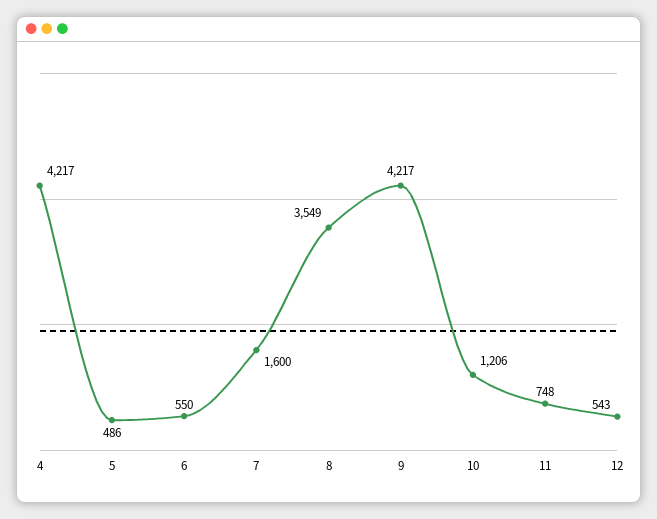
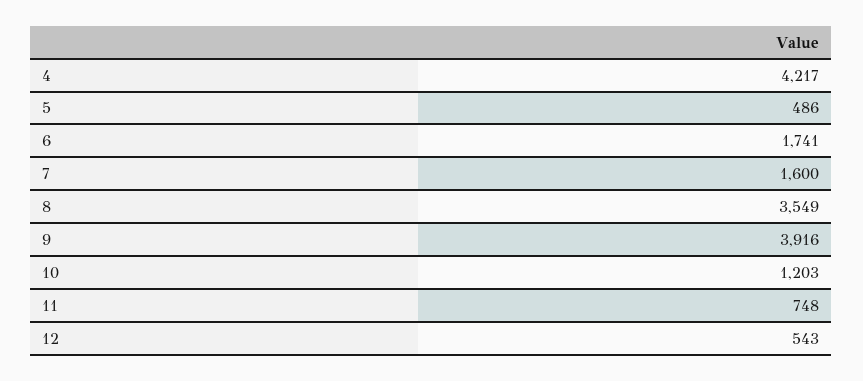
  {
    "4": 4217,
    "5": 486,
-   "6": 550,
+   "6": 1741,
    "7": 1600,
    "8": 3549,
-   "9": 4217,
+   "9": 3916,
-   "10": 1206,
+   "10": 1203,
    "11": 748,
    "12": 543
  }

